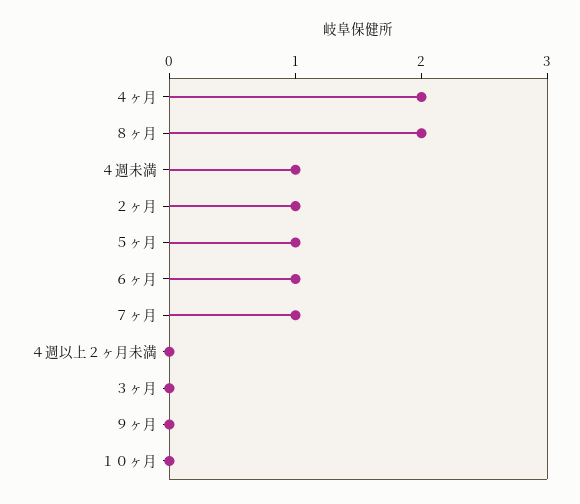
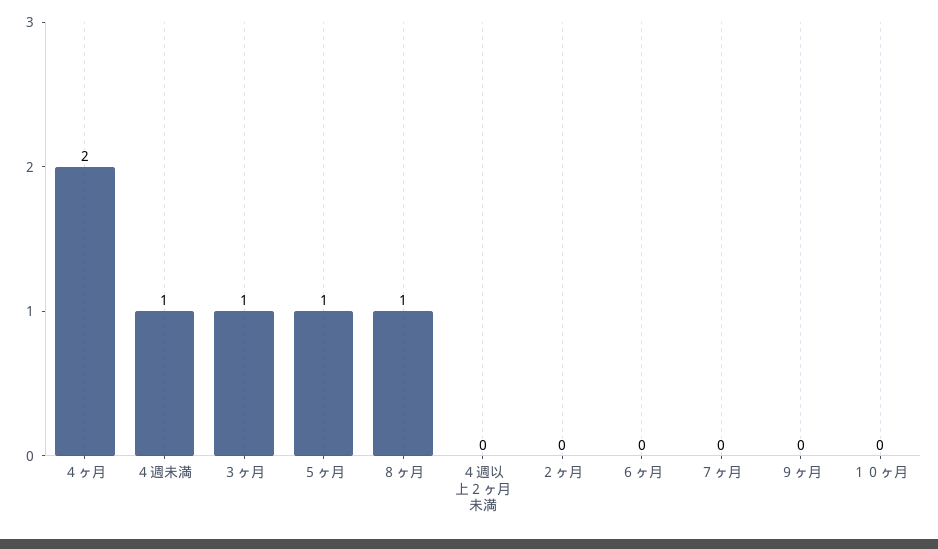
  {
    "４ヶ月": 2,
-   "８ヶ月": 2,
+   "８ヶ月": 1,
    "４週未満": 1,
-   "２ヶ月": 1,
+   "２ヶ月": 0,
    "５ヶ月": 1,
-   "６ヶ月": 1,
+   "６ヶ月": 0,
-   "７ヶ月": 1,
+   "７ヶ月": 0,
    "４週以上２ヶ月未満": 0,
-   "３ヶ月": 0,
+   "３ヶ月": 1,
    "９ヶ月": 0,
    "１０ヶ月": 0
  }

